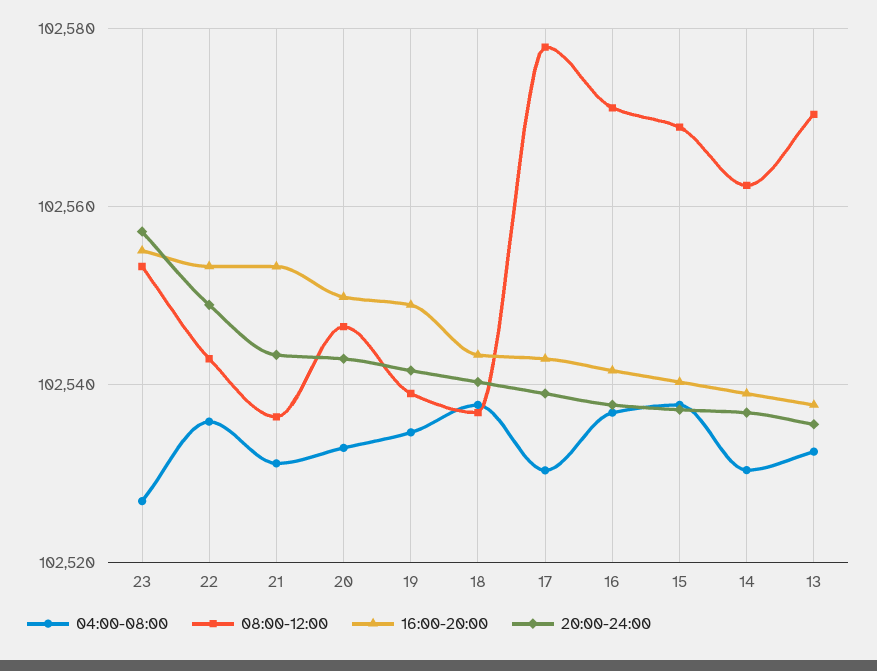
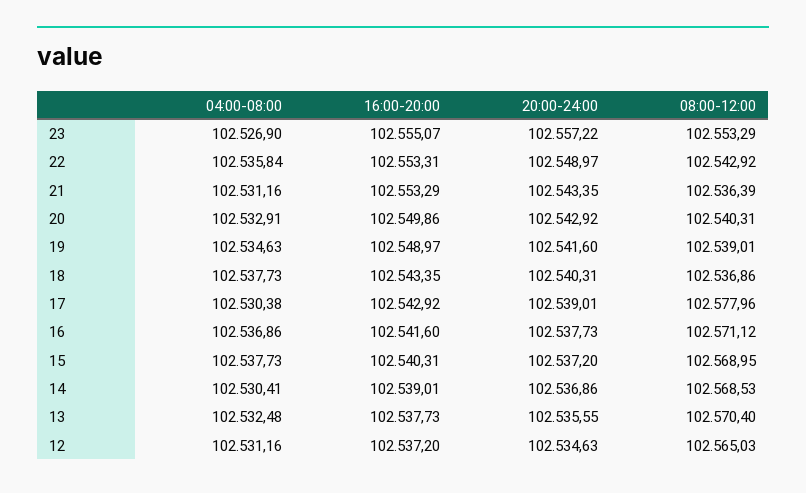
  {
    "04:00-08:00": {
      "23": 102526.9,
      "22": 102535.84,
      "21": 102531.16,
      "20": 102532.91,
      "19": 102534.63,
      "18": 102537.73,
      "17": 102530.38,
      "16": 102536.86,
      "15": 102537.73,
      "14": 102530.41,
-     "13": 102532.48
+     "13": 102532.48,
+     "12": 102531.16
    },
    "08:00-12:00": {
      "23": 102553.29,
      "22": 102542.92,
      "21": 102536.39,
-     "20": 102546,
+     "20": 102540.31,
      "19": 102539.01,
      "18": 102536.86,
      "17": 102577.96,
      "16": 102571.12,
      "15": 102568.95,
-     "14": 102562,
+     "14": 102568.53,
-     "13": 102570.4
+     "13": 102570.4,
+     "12": 102565.03
    },
    "16:00-20:00": {
      "23": 102555.07,
      "22": 102553.31,
      "21": 102553.29,
      "20": 102549.86,
      "19": 102548.97,
      "18": 102543.35,
      "17": 102542.92,
      "16": 102541.6,
      "15": 102540.31,
      "14": 102539.01,
-     "13": 102537.73
+     "13": 102537.73,
+     "12": 102537.2
    },
    "20:00-24:00": {
      "23": 102557.22,
      "22": 102548.97,
      "21": 102543.35,
      "20": 102542.92,
      "19": 102541.6,
      "18": 102540.31,
      "17": 102539.01,
      "16": 102537.73,
      "15": 102537.2,
      "14": 102536.86,
-     "13": 102535.55
+     "13": 102535.55,
+     "12": 102534.63
    }
  }

